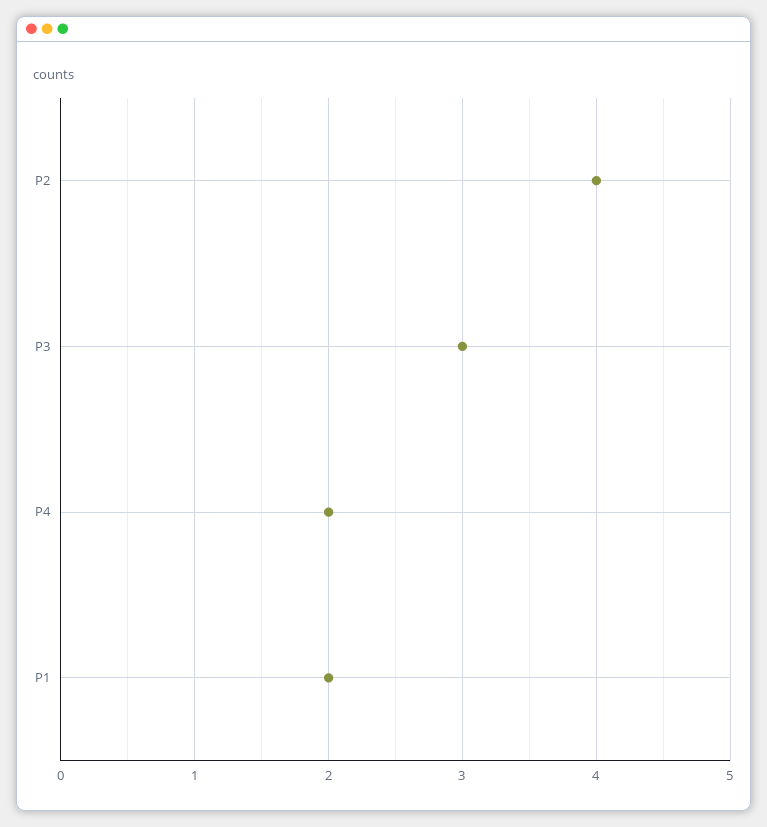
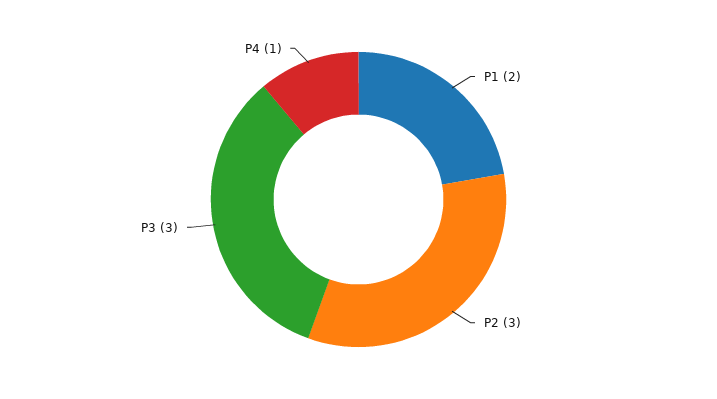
  {
-   "P2": 4,
+   "P2": 3,
    "P3": 3,
-   "P4": 2,
+   "P4": 1,
    "P1": 2
  }

